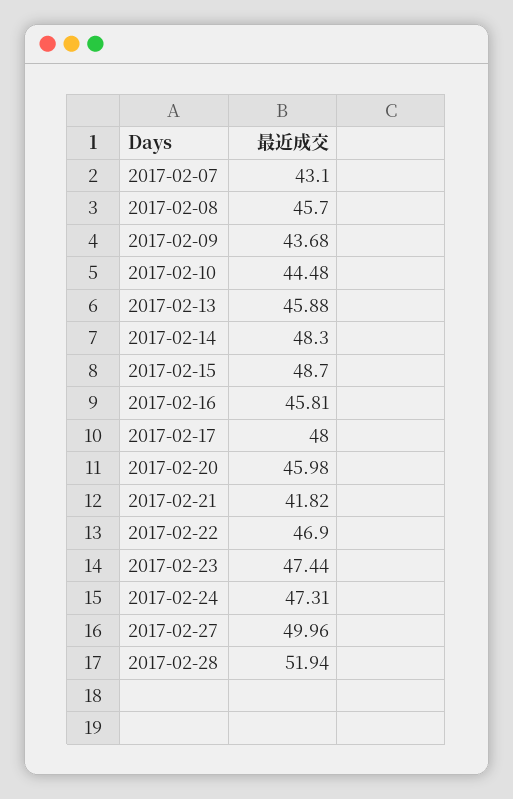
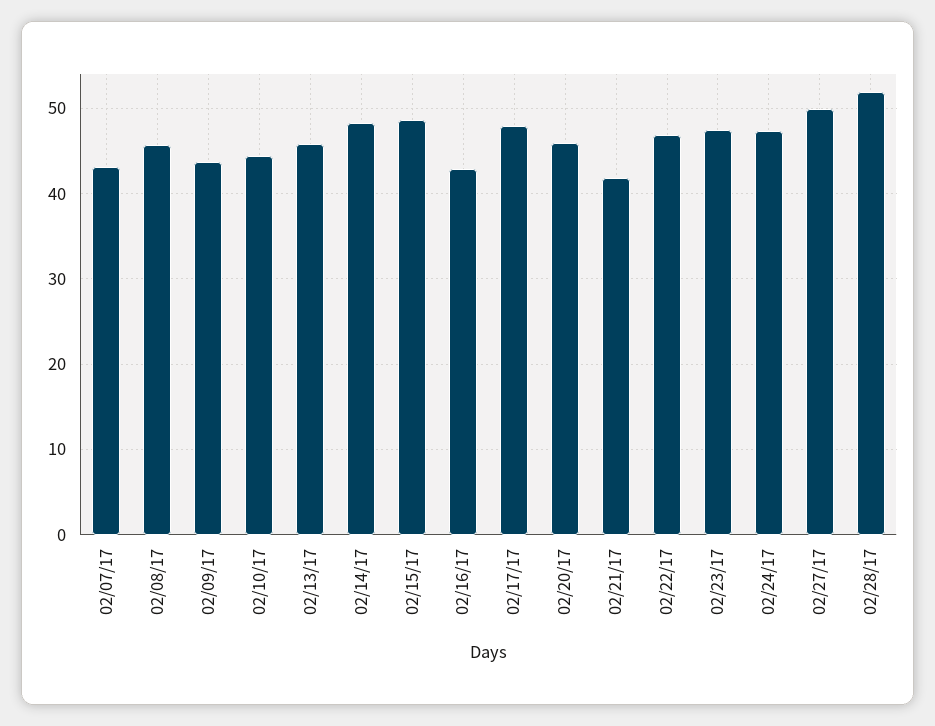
  {
    "2017-02-07": 43.1,
    "2017-02-08": 45.7,
    "2017-02-09": 43.68,
    "2017-02-10": 44.48,
    "2017-02-13": 45.88,
    "2017-02-14": 48.3,
    "2017-02-15": 48.7,
-   "2017-02-16": 45.81,
+   "2017-02-16": 43,
    "2017-02-17": 48,
    "2017-02-20": 45.98,
    "2017-02-21": 41.82,
    "2017-02-22": 46.9,
    "2017-02-23": 47.44,
    "2017-02-24": 47.31,
    "2017-02-27": 49.96,
    "2017-02-28": 51.94
  }

